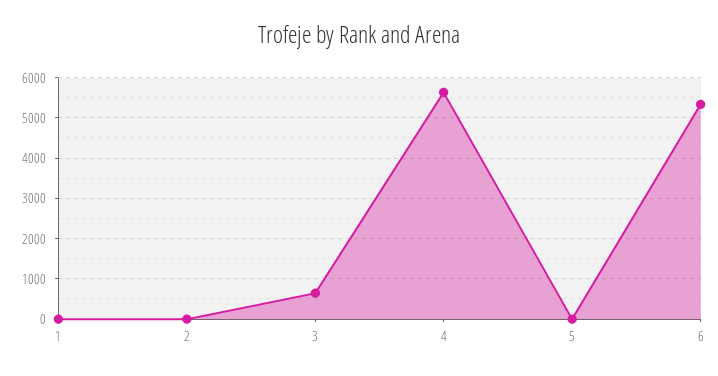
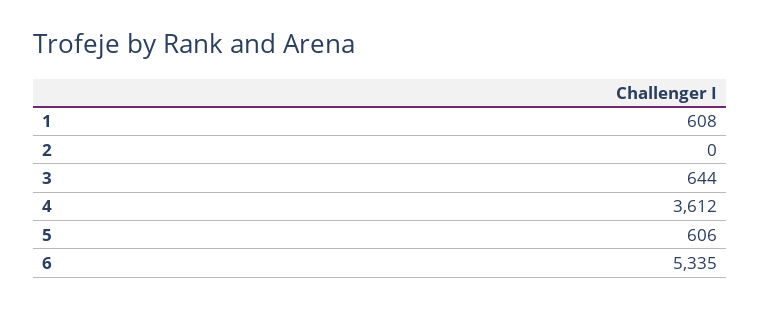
  {
-   "1": 0,
+   "1": 608,
    "2": 0,
    "3": 644,
-   "4": 5600,
+   "4": 3612,
-   "5": 0,
+   "5": 606,
    "6": 5335
  }

